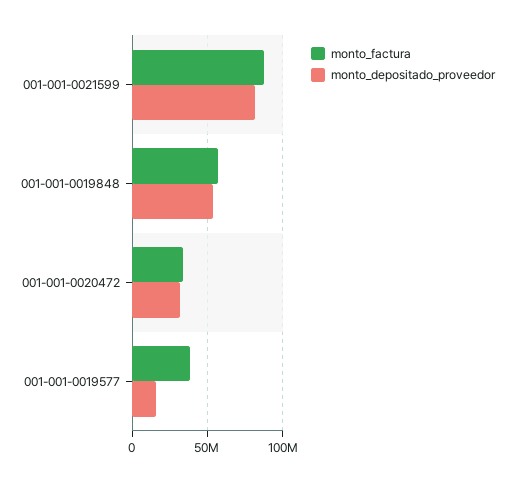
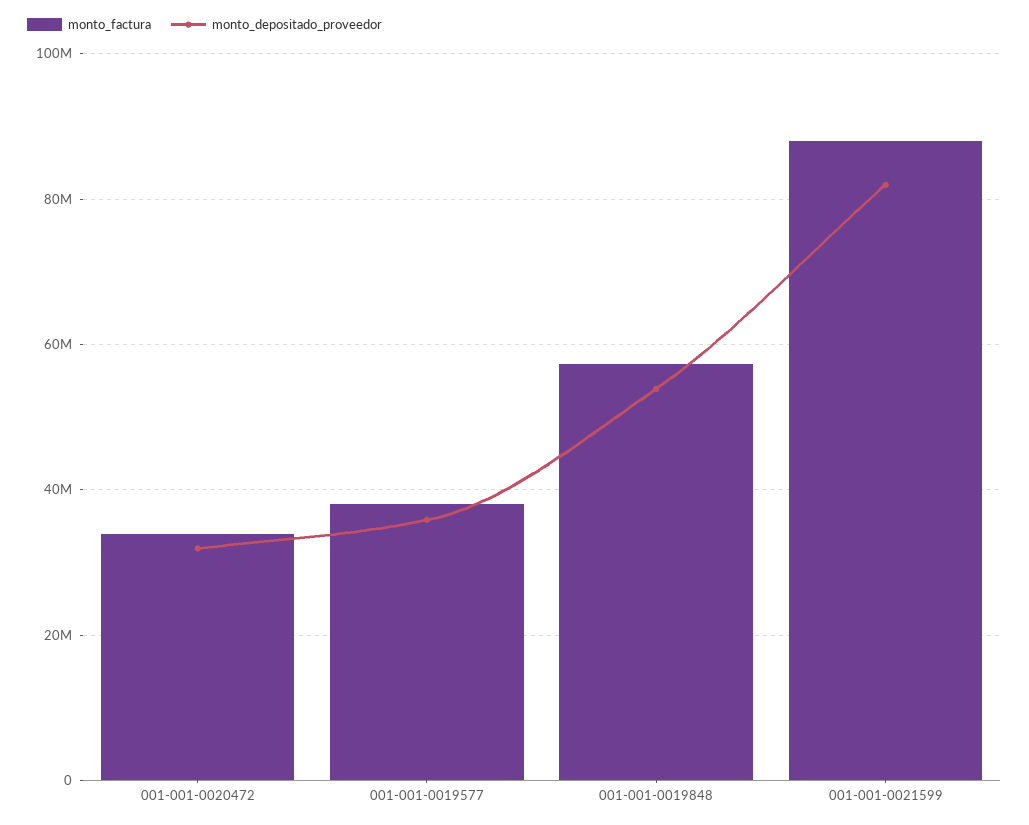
  {
    "monto_factura": {
      "001-001-0021599": 88000000,
      "001-001-0019848": 58000000,
      "001-001-0020472": 34000000,
      "001-001-0019577": 38000000
    },
    "monto_depositado_proveedor": {
      "001-001-0021599": 82000000,
      "001-001-0019848": 54000000,
      "001-001-0020472": 32000000,
-     "001-001-0019577": 15000000
+     "001-001-0019577": 36000000
    }
  }

